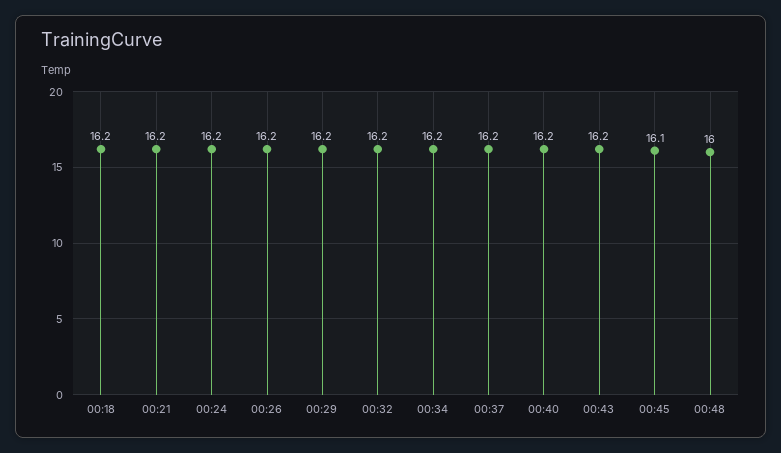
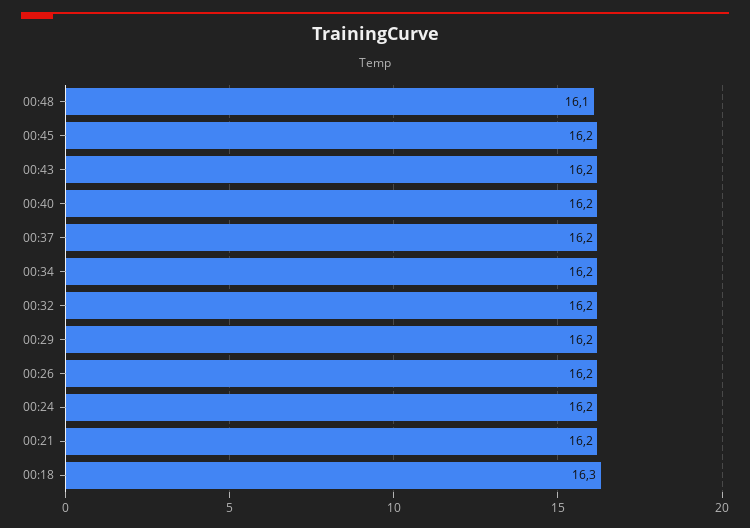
  {
-   "00:18": 16.2,
+   "00:18": 16.3,
    "00:21": 16.2,
    "00:24": 16.2,
    "00:26": 16.2,
    "00:29": 16.2,
    "00:32": 16.2,
    "00:34": 16.2,
    "00:37": 16.2,
    "00:40": 16.2,
    "00:43": 16.2,
-   "00:45": 16.1,
+   "00:45": 16.2,
-   "00:48": 16
+   "00:48": 16.1
  }

